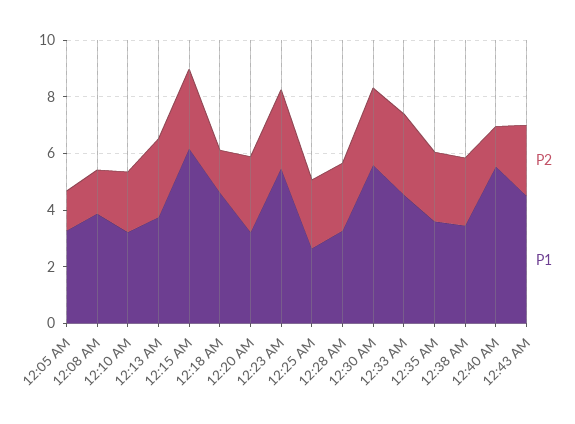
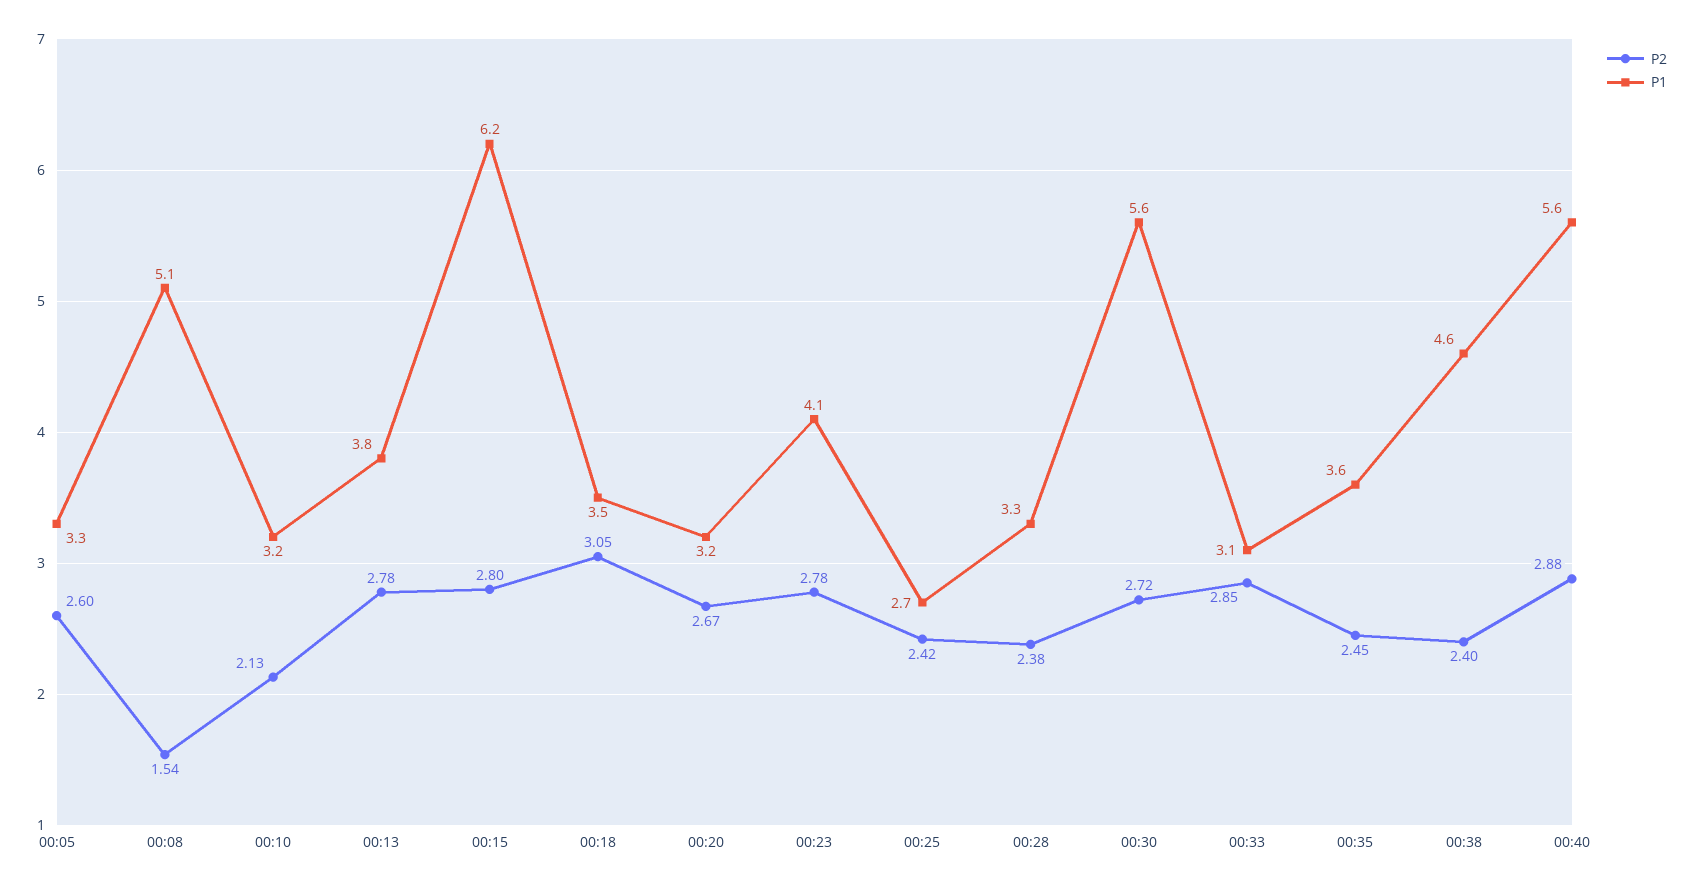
  {
    "P2": {
-     "12:05 AM": 1.5,
+     "12:05 AM": 2.6,
      "12:08 AM": 1.54,
      "12:10 AM": 2.13,
      "12:13 AM": 2.78,
      "12:15 AM": 2.8,
-     "12:18 AM": 1.5,
+     "12:18 AM": 3.05,
      "12:20 AM": 2.67,
      "12:23 AM": 2.78,
      "12:25 AM": 2.42,
      "12:28 AM": 2.38,
      "12:30 AM": 2.72,
      "12:33 AM": 2.85,
      "12:35 AM": 2.45,
      "12:38 AM": 2.4,
-     "12:40 AM": 1.5,
+     "12:40 AM": 2.88
-     "12:43 AM": 2.5
    },
    "P1": {
      "12:05 AM": 3.3,
-     "12:08 AM": 4,
+     "12:08 AM": 5.1,
      "12:10 AM": 3.2,
      "12:13 AM": 3.8,
      "12:15 AM": 6.2,
-     "12:18 AM": 4.5,
+     "12:18 AM": 3.5,
      "12:20 AM": 3.2,
-     "12:23 AM": 5.5,
+     "12:23 AM": 4.1,
      "12:25 AM": 2.7,
      "12:28 AM": 3.3,
      "12:30 AM": 5.6,
-     "12:33 AM": 4.5,
+     "12:33 AM": 3.1,
      "12:35 AM": 3.6,
-     "12:38 AM": 3.5,
+     "12:38 AM": 4.6,
-     "12:40 AM": 5.6,
+     "12:40 AM": 5.6
-     "12:43 AM": 4.5
    }
  }

